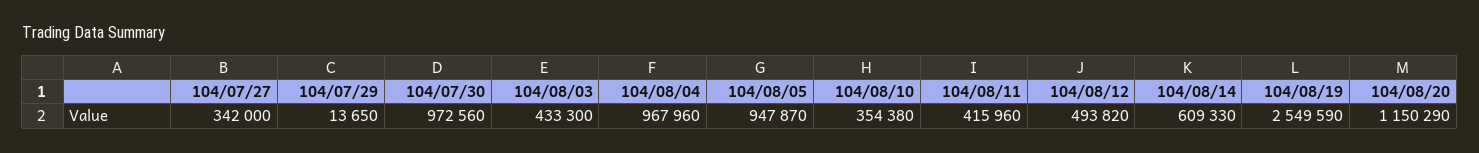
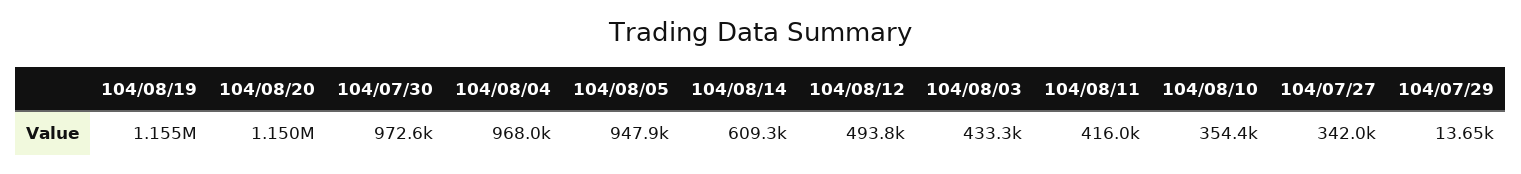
  {
    "104/07/27": 342000,
    "104/07/29": 13650,
    "104/07/30": 972560,
    "104/08/03": 433300,
    "104/08/04": 967960,
    "104/08/05": 947870,
    "104/08/10": 354380,
    "104/08/11": 415960,
    "104/08/12": 493820,
    "104/08/14": 609330,
-   "104/08/19": 2549590,
+   "104/08/19": 1155000,
    "104/08/20": 1150290
  }

